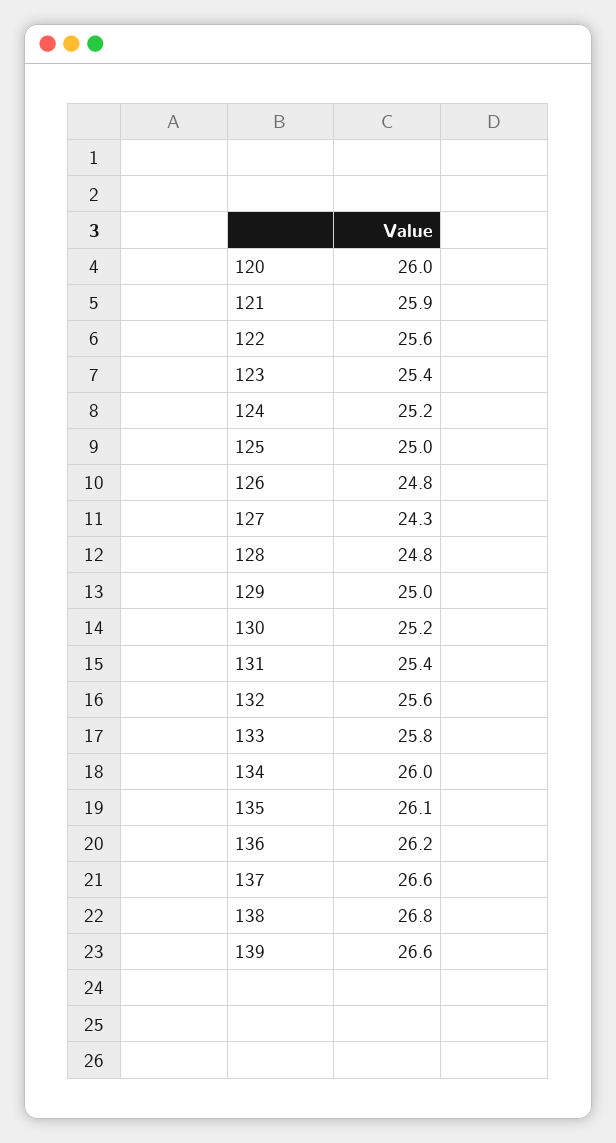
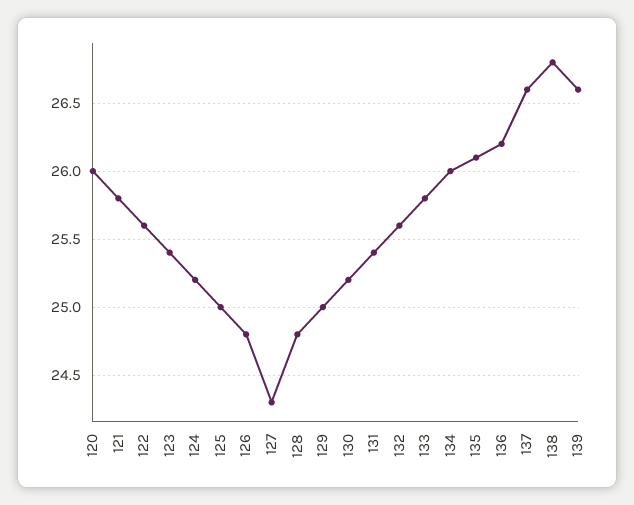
  {
    "120": 26,
-   "121": 25.9,
+   "121": 25.8,
    "122": 25.6,
    "123": 25.4,
    "124": 25.2,
    "125": 25,
    "126": 24.8,
    "127": 24.3,
    "128": 24.8,
    "129": 25,
    "130": 25.2,
    "131": 25.4,
    "132": 25.6,
    "133": 25.8,
    "134": 26,
    "135": 26.1,
    "136": 26.2,
    "137": 26.6,
    "138": 26.8,
    "139": 26.6
  }

